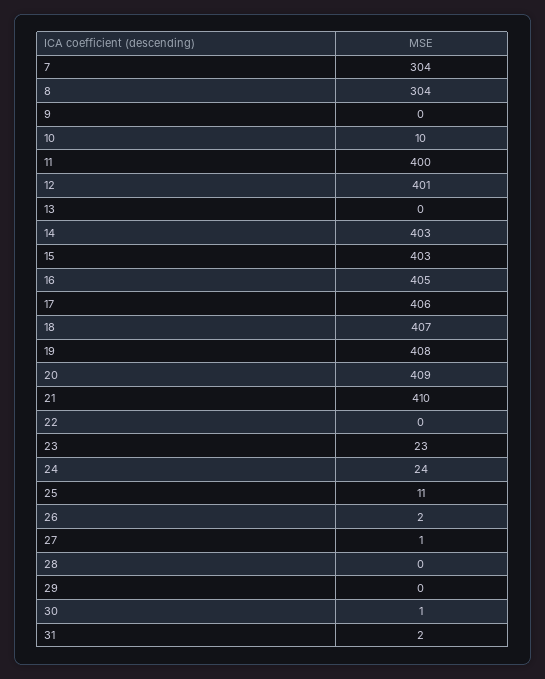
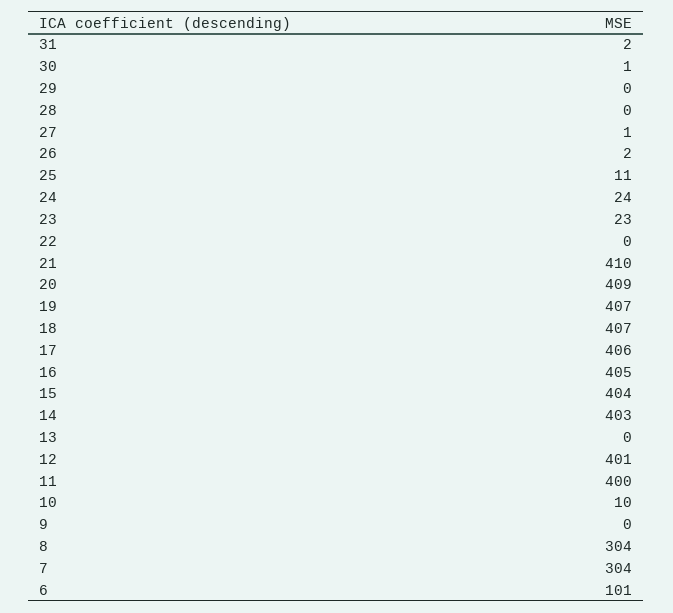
  {
    "7": 304,
    "8": 304,
    "9": 0,
    "10": 10,
    "11": 400,
    "12": 401,
    "13": 0,
    "14": 403,
-   "15": 403,
+   "15": 404,
    "16": 405,
    "17": 406,
    "18": 407,
-   "19": 408,
+   "19": 407,
    "20": 409,
    "21": 410,
    "22": 0,
    "23": 23,
    "24": 24,
    "25": 11,
    "26": 2,
    "27": 1,
    "28": 0,
    "29": 0,
    "30": 1,
-   "31": 2
+   "31": 2,
+   "6": 101
  }

